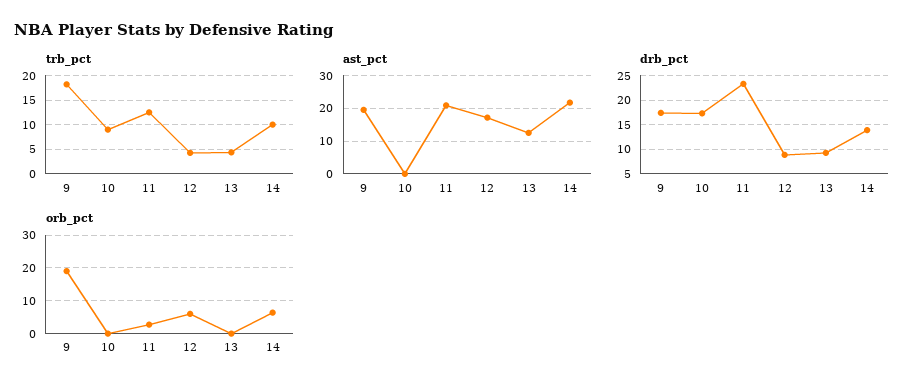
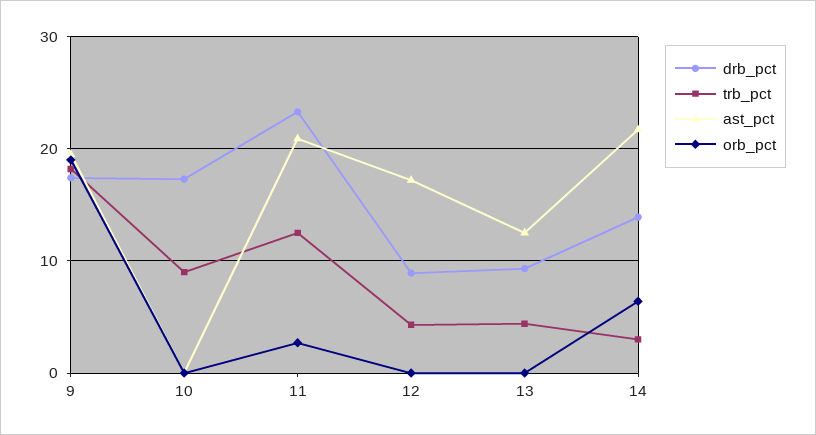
  {
    "trb_pct": {
      "9": 18,
      "10": 9,
      "11": 13,
      "12": 4,
      "13": 4,
-     "14": 10
+     "14": 3
    },
    "ast_pct": {
      "9": 20,
      "10": 0,
      "11": 21,
      "12": 17,
      "13": 13,
      "14": 22
    },
    "drb_pct": {
      "9": 17,
      "10": 17,
      "11": 23,
      "12": 9,
      "13": 9,
      "14": 14
    },
    "orb_pct": {
      "9": 19,
      "10": 0,
      "11": 3,
-     "12": 6,
+     "12": 0,
      "13": 0,
      "14": 6
    }
  }

